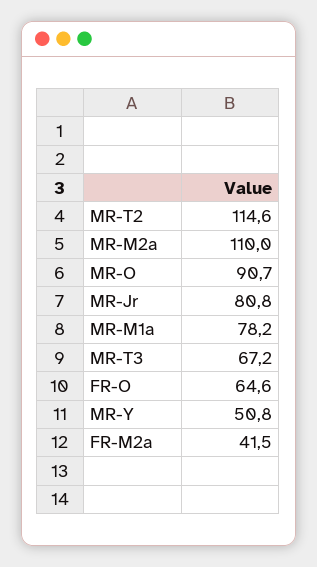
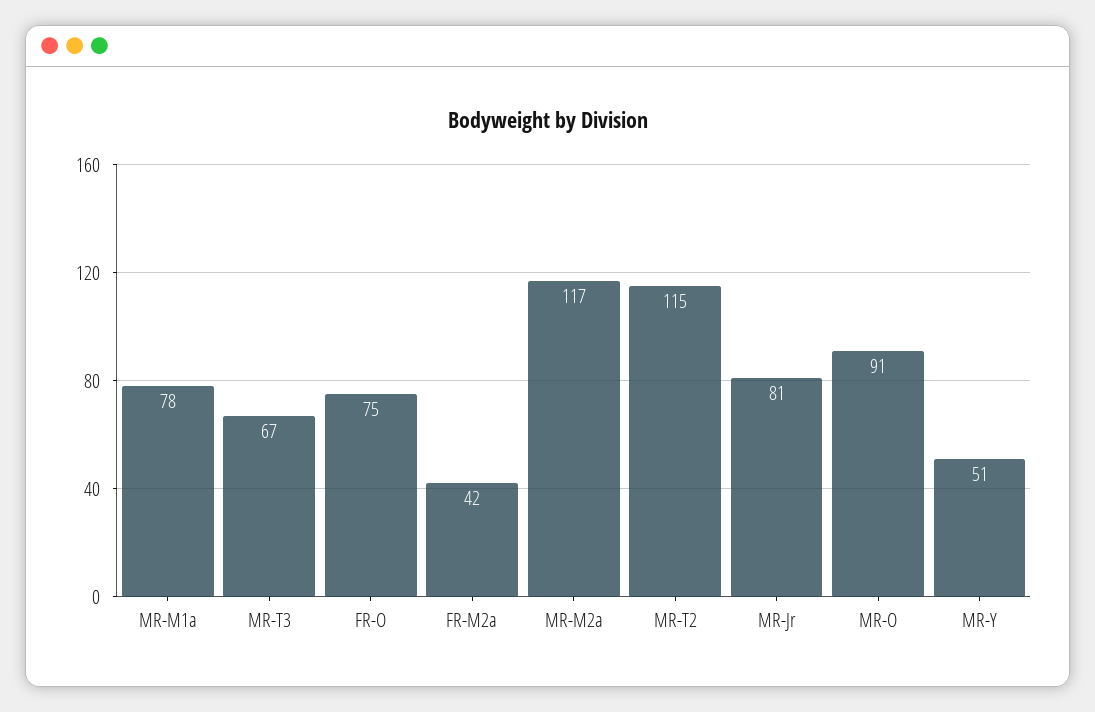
  {
    "MR-T2": 114.6,
-   "MR-M2a": 110,
+   "MR-M2a": 117,
    "MR-O": 90.7,
    "MR-Jr": 80.8,
    "MR-M1a": 78.2,
    "MR-T3": 67.2,
-   "FR-O": 64.6,
+   "FR-O": 75,
    "MR-Y": 50.8,
    "FR-M2a": 41.5
  }

